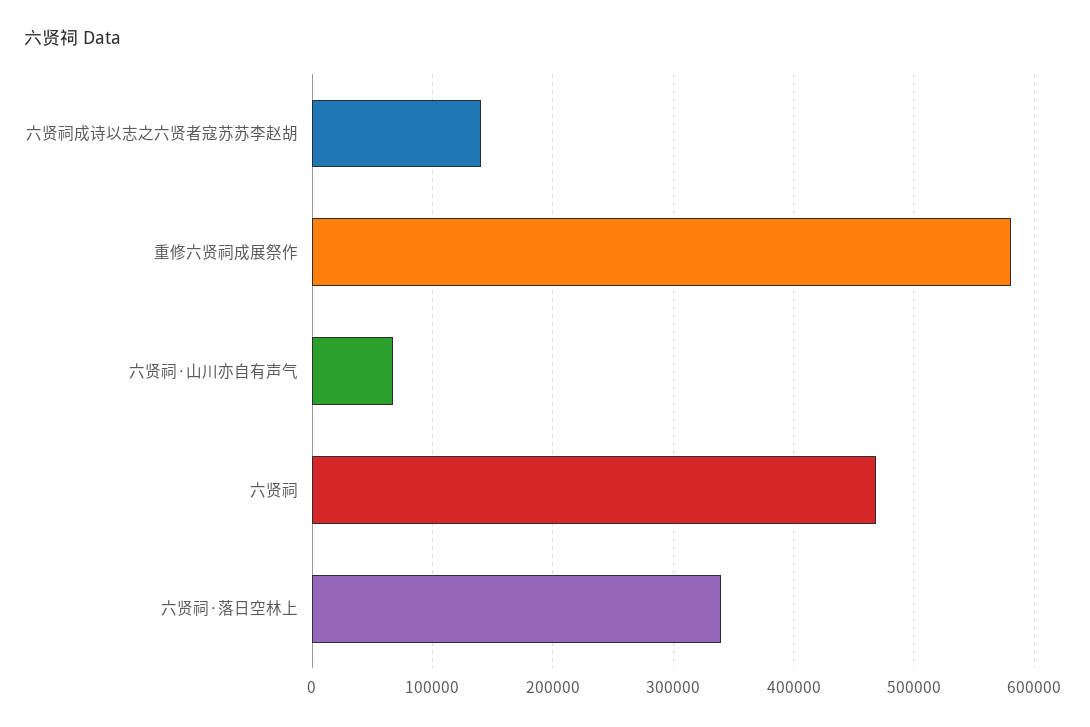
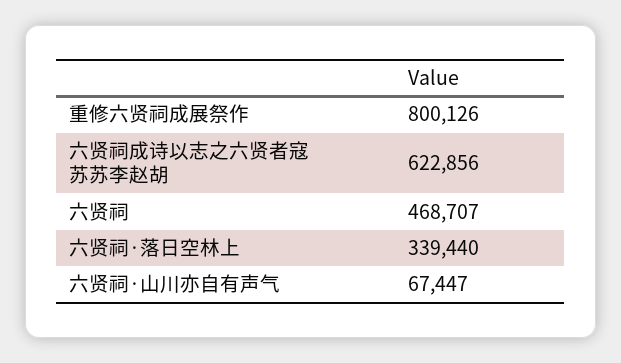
  {
-   "六贤祠成诗以志之六贤者寇苏苏李赵胡": 140000,
+   "六贤祠成诗以志之六贤者寇苏苏李赵胡": 622856,
-   "重修六贤祠成展祭作": 580000,
+   "重修六贤祠成展祭作": 800126,
    "六贤祠·山川亦自有声气": 67447,
    "六贤祠": 468707,
    "六贤祠·落日空林上": 339440
  }

